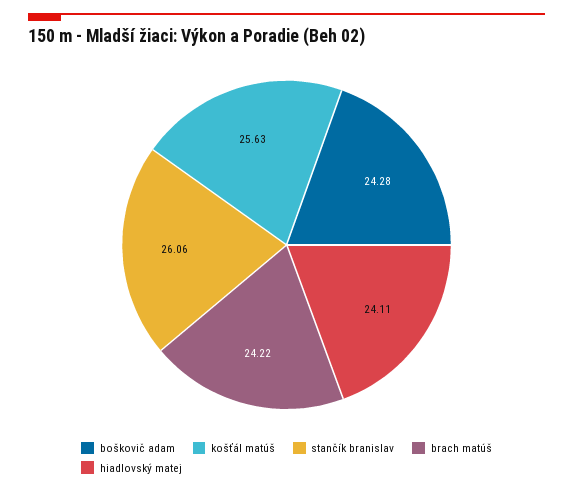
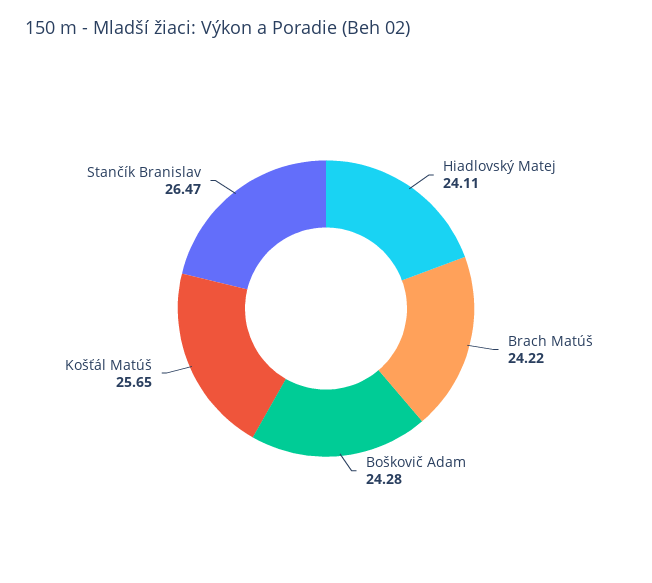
  {
    "boškovič adam": 24.28,
-   "košťál matúš": 25.63,
+   "košťál matúš": 25.65,
-   "stančík branislav": 26.06,
+   "stančík branislav": 26.47,
    "brach matúš": 24.22,
    "hiadlovský matej": 24.11
  }

